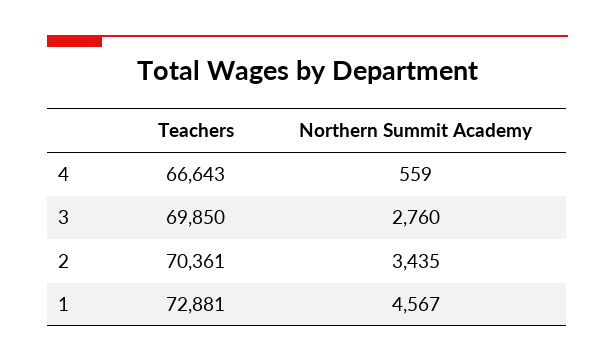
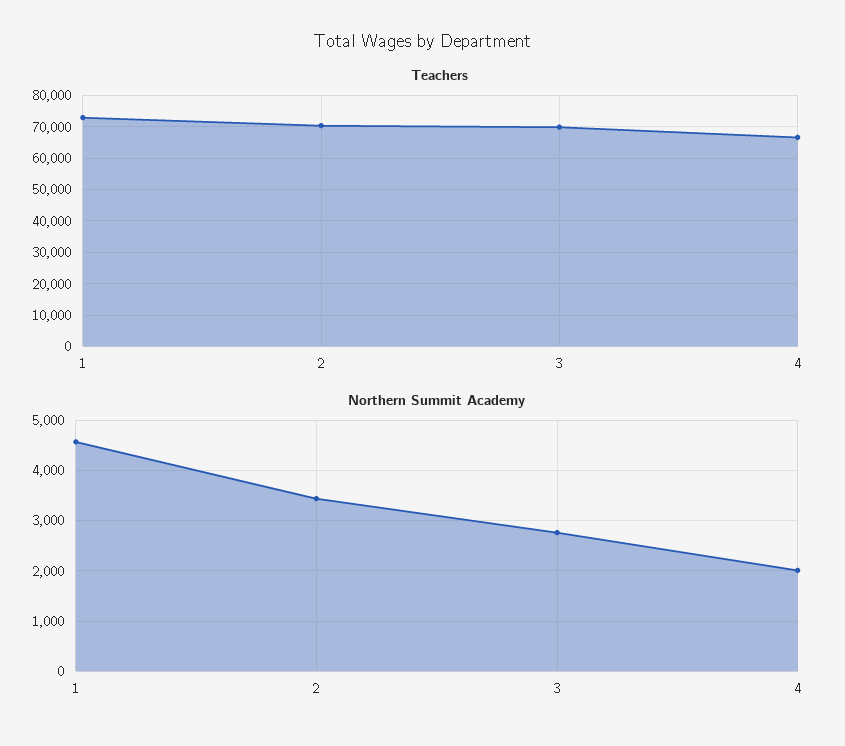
  {
    "Teachers": {
      "4": 66643,
      "3": 69850,
      "2": 70361,
      "1": 72881
    },
    "Northern Summit Academy": {
-     "4": 559,
+     "4": 2000,
      "3": 2760,
      "2": 3435,
      "1": 4567
    }
  }

